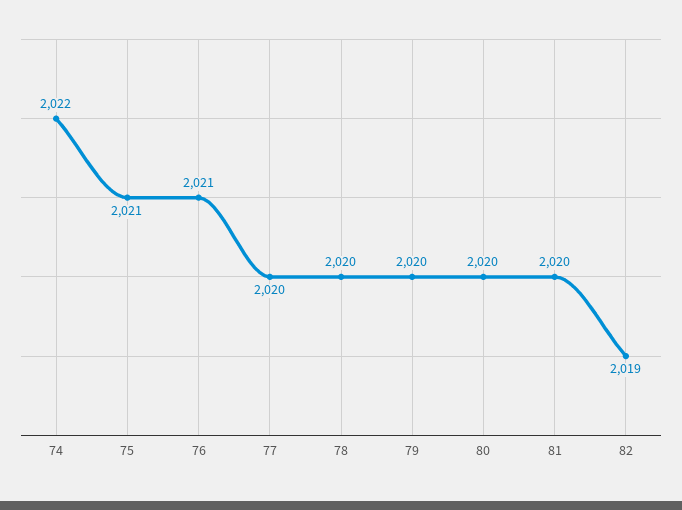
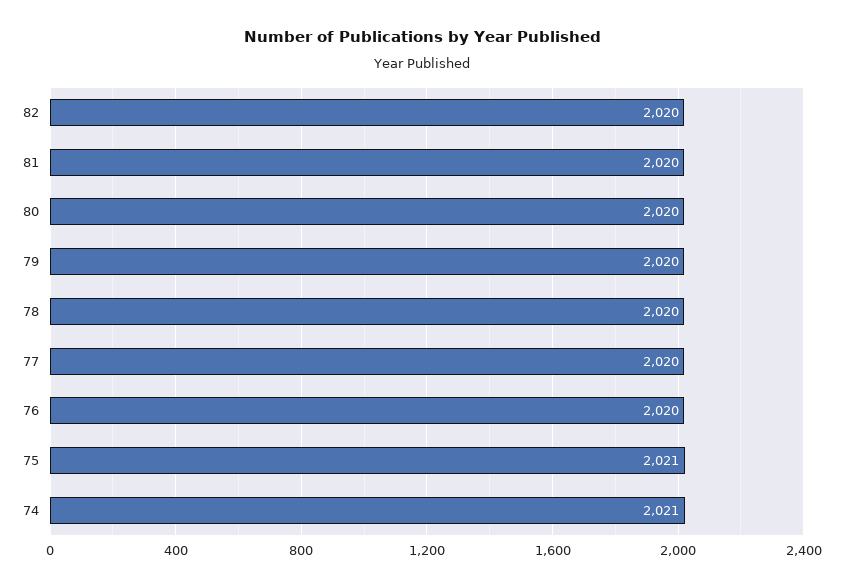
  {
-   "74": 2022,
+   "74": 2021,
    "75": 2021,
-   "76": 2021,
+   "76": 2020,
    "77": 2020,
    "78": 2020,
    "79": 2020,
    "80": 2020,
    "81": 2020,
-   "82": 2019
+   "82": 2020
  }

